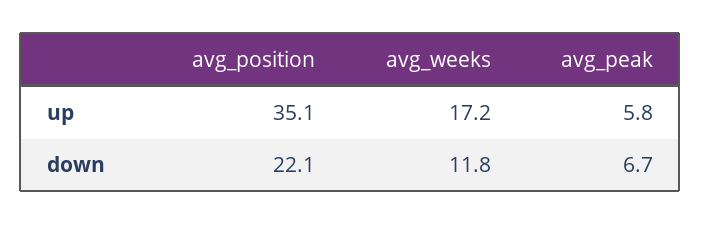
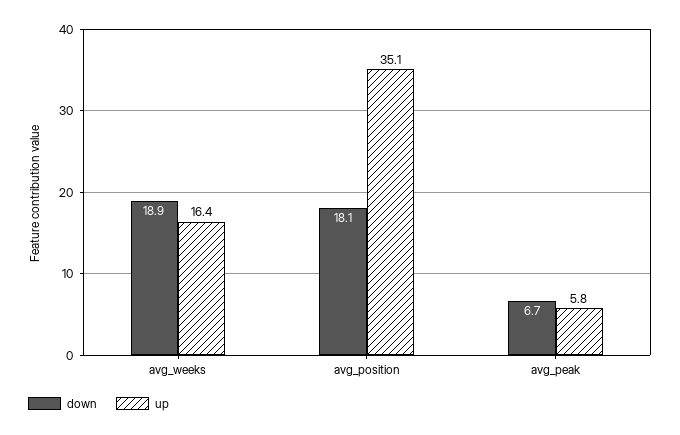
  {
    "up": {
      "avg_position": 35.1,
-     "avg_weeks": 17.2,
+     "avg_weeks": 16.4,
      "avg_peak": 5.8
    },
    "down": {
-     "avg_position": 22.1,
+     "avg_position": 18.1,
-     "avg_weeks": 11.8,
+     "avg_weeks": 18.9,
      "avg_peak": 6.7
    }
  }

